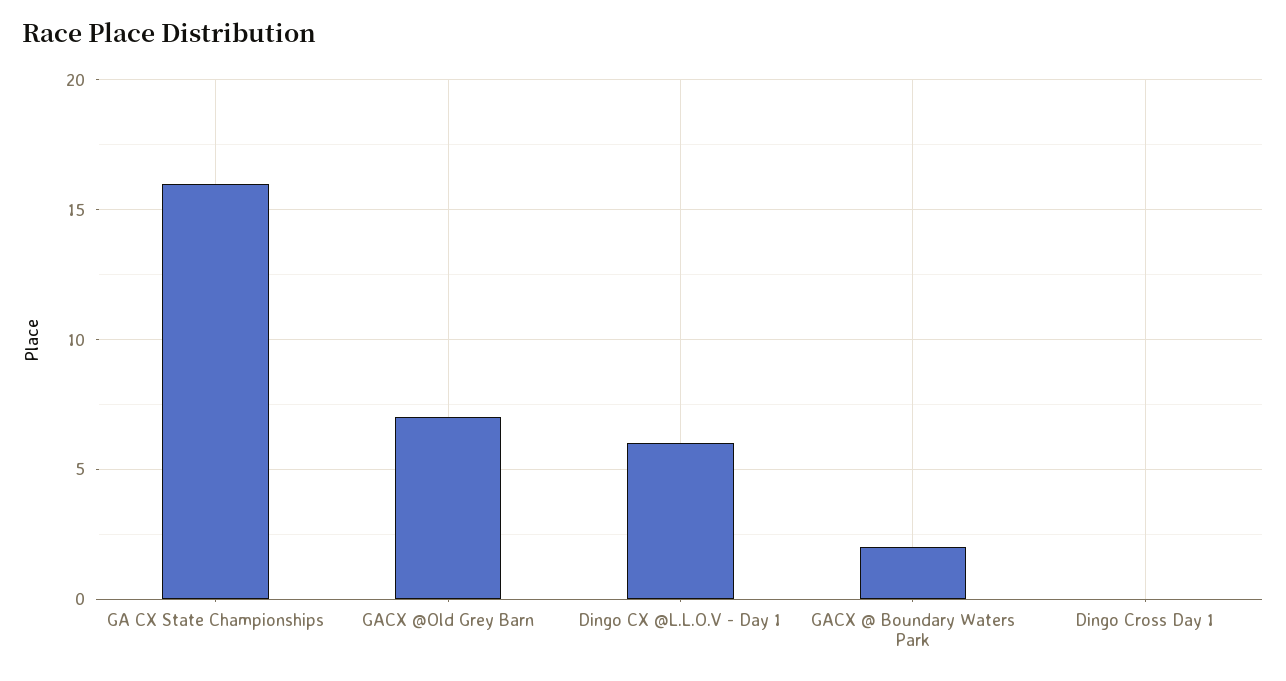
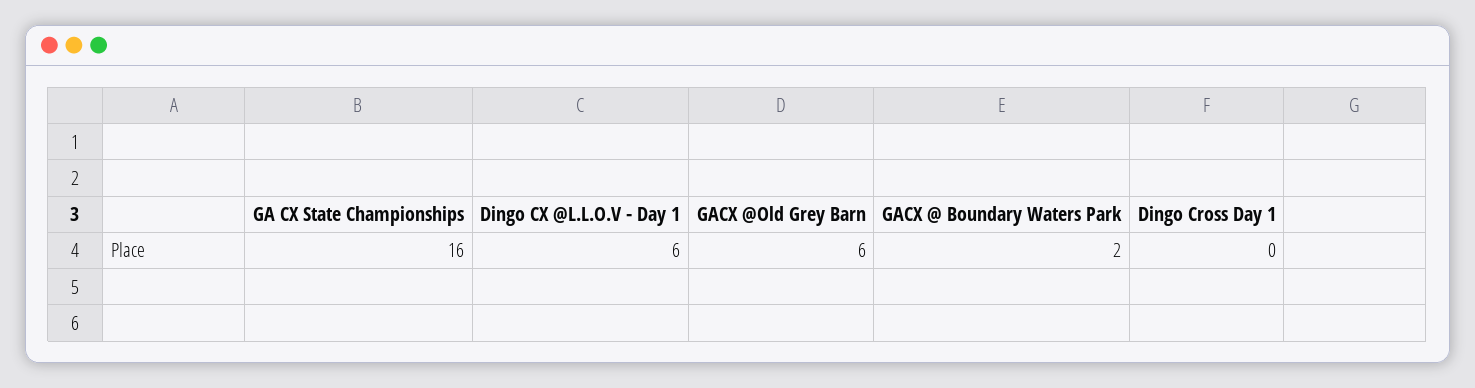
  {
    "GA CX State Championships": 16,
-   "GACX @Old Grey Barn": 7,
+   "GACX @Old Grey Barn": 6,
    "Dingo CX @L.L.O.V - Day 1": 6,
    "GACX @ Boundary Waters Park": 2,
    "Dingo Cross Day 1": 0
  }

